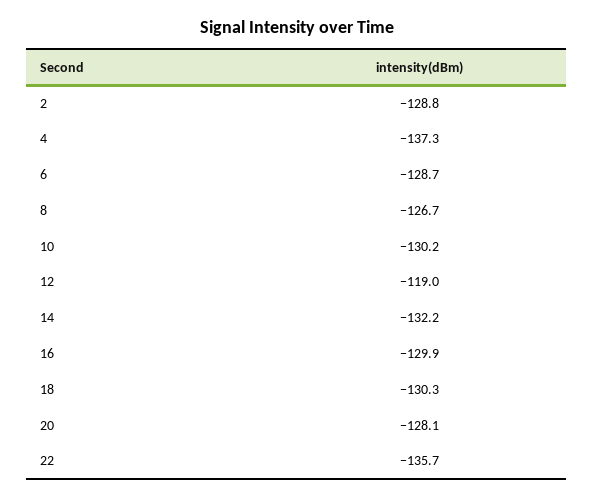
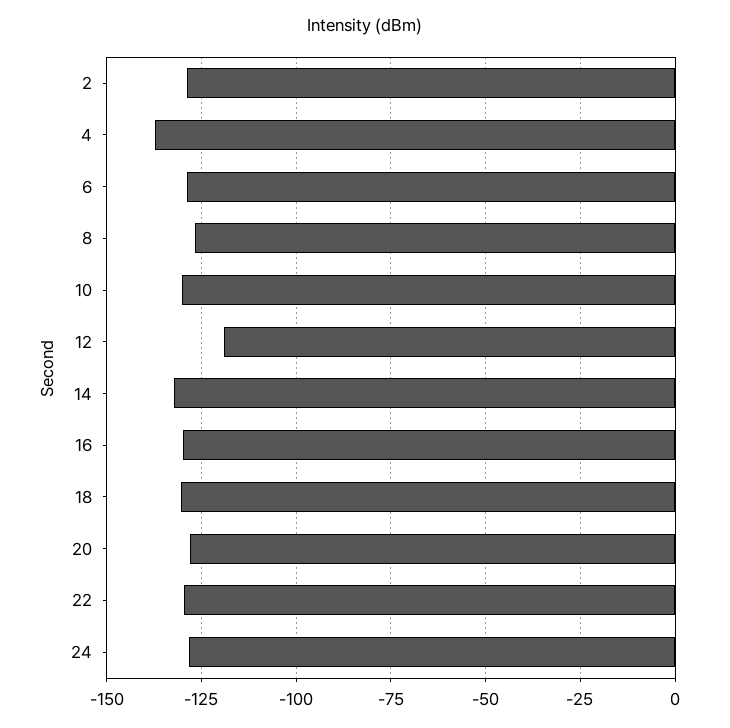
  {
    "2": -128.8,
    "4": -137.3,
    "6": -128.7,
    "8": -126.7,
    "10": -130.2,
    "12": -119,
    "14": -132.2,
    "16": -129.9,
    "18": -130.3,
    "20": -128.1,
-   "22": -135.7
+   "22": -130,
+   "24": -127.5
  }

